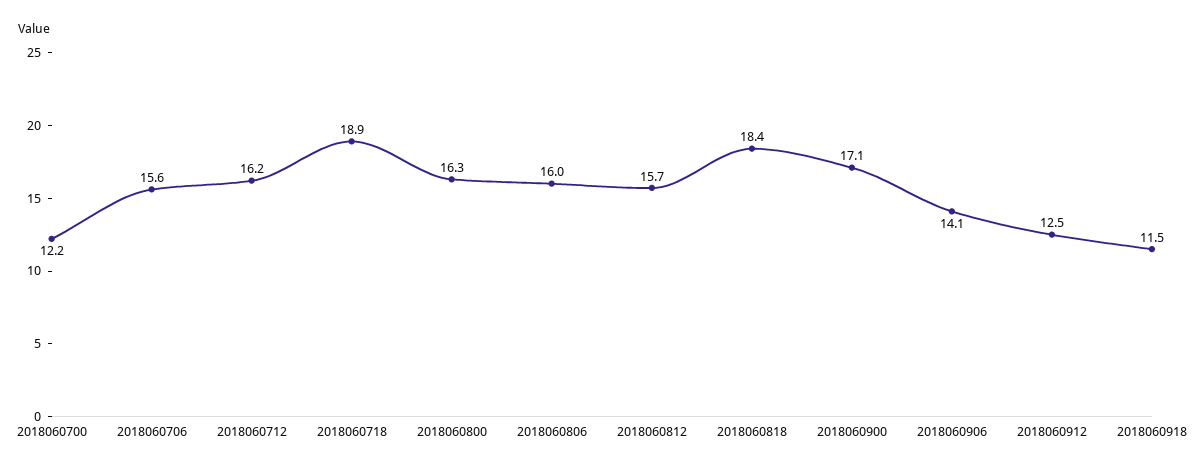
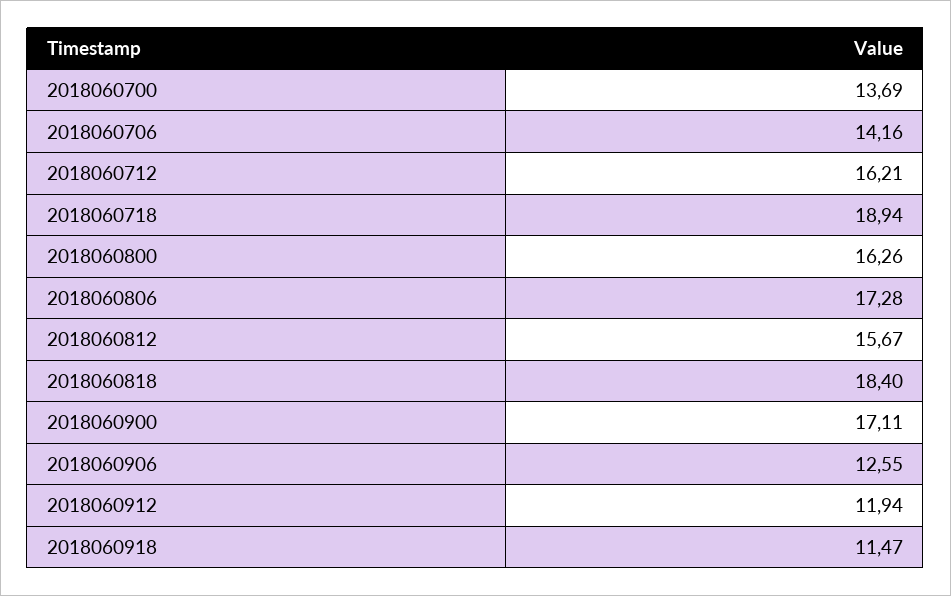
  {
-   "2018060700": 12.2,
+   "2018060700": 13.69,
-   "2018060706": 15.6,
+   "2018060706": 14.16,
    "2018060712": 16.21,
    "2018060718": 18.94,
    "2018060800": 16.26,
-   "2018060806": 16,
+   "2018060806": 17.28,
    "2018060812": 15.67,
    "2018060818": 18.4,
    "2018060900": 17.11,
-   "2018060906": 14.1,
+   "2018060906": 12.55,
-   "2018060912": 12.5,
+   "2018060912": 11.94,
    "2018060918": 11.47
  }

